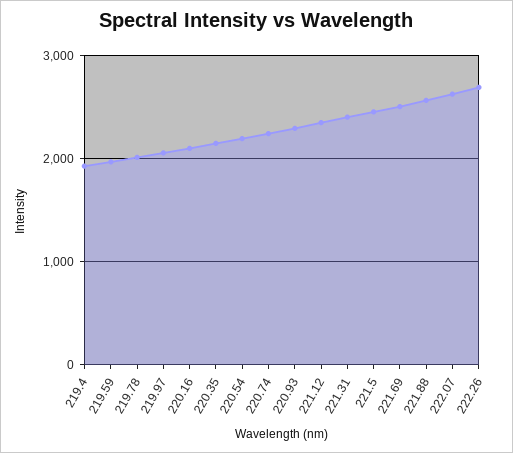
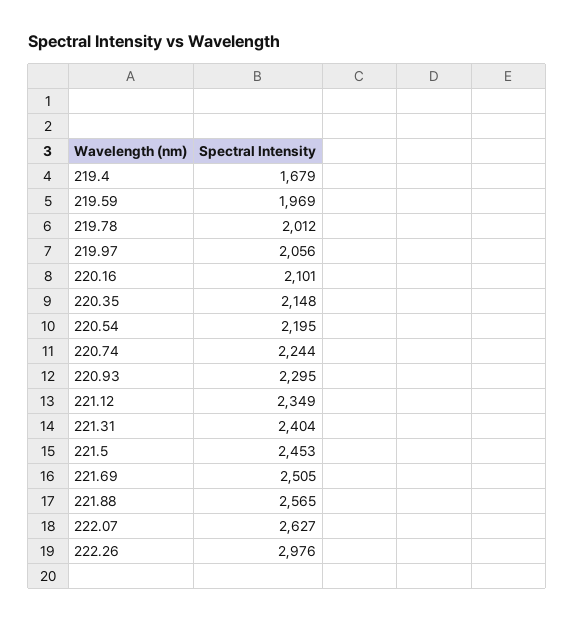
  {
-   "219.4": 1900,
+   "219.4": 1679,
    "219.59": 1969,
    "219.78": 2012,
    "219.97": 2056,
    "220.16": 2101,
    "220.35": 2148,
    "220.54": 2195,
    "220.74": 2244,
    "220.93": 2295,
    "221.12": 2349,
    "221.31": 2404,
    "221.5": 2453,
    "221.69": 2505,
    "221.88": 2565,
    "222.07": 2627,
-   "222.26": 2700
+   "222.26": 2976
  }

